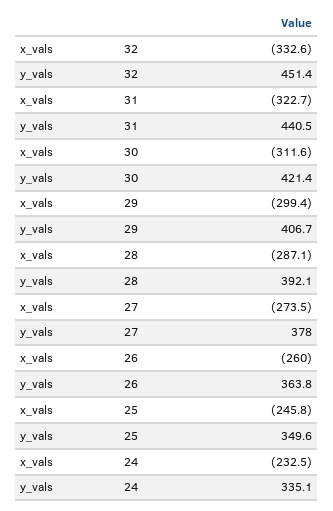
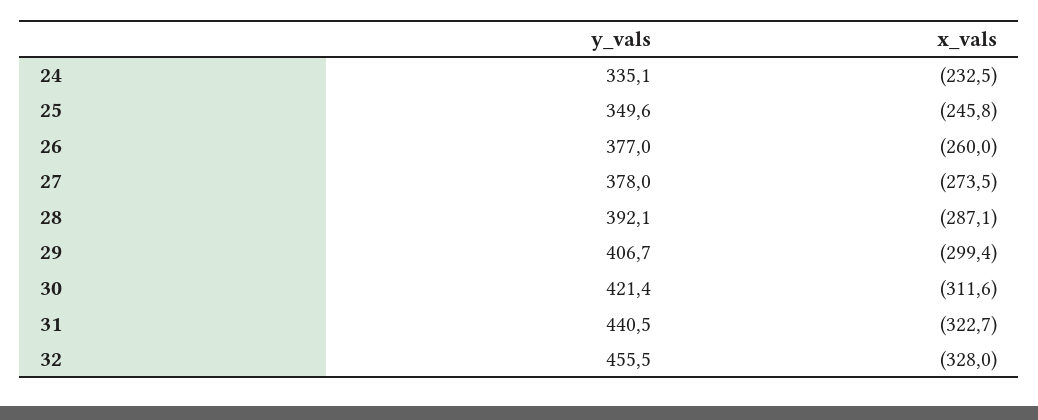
  {
    "x_vals": {
-     "32": -332.6,
+     "32": -328,
      "31": -322.7,
      "30": -311.6,
      "29": -299.4,
      "28": -287.1,
      "27": -273.5,
      "26": -260,
      "25": -245.8,
      "24": -232.5
    },
    "y_vals": {
-     "32": 451.4,
+     "32": 455.5,
      "31": 440.5,
      "30": 421.4,
      "29": 406.7,
      "28": 392.1,
      "27": 378,
-     "26": 363.8,
+     "26": 377,
      "25": 349.6,
      "24": 335.1
    }
  }

